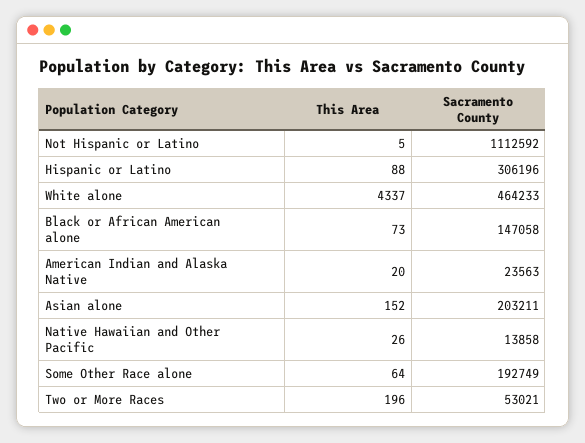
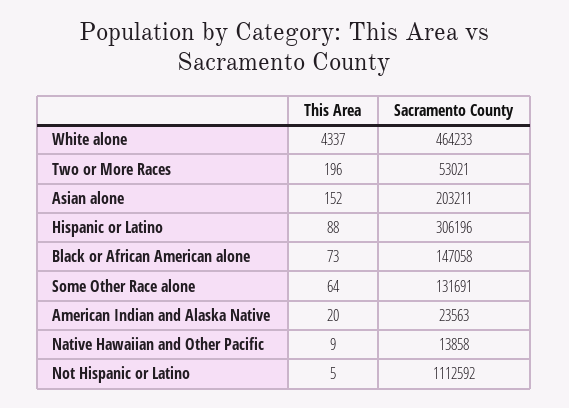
  {
    "This Area": {
      "Not Hispanic or Latino": 5,
      "Hispanic or Latino": 88,
      "White alone": 4337,
      "Black or African American alone": 73,
      "American Indian and Alaska Native": 20,
      "Asian alone": 152,
-     "Native Hawaiian and Other Pacific": 26,
+     "Native Hawaiian and Other Pacific": 9,
      "Some Other Race alone": 64,
      "Two or More Races": 196
    },
    "Sacramento County": {
      "Not Hispanic or Latino": 1112592,
      "Hispanic or Latino": 306196,
      "White alone": 464233,
      "Black or African American alone": 147058,
      "American Indian and Alaska Native": 23563,
      "Asian alone": 203211,
      "Native Hawaiian and Other Pacific": 13858,
-     "Some Other Race alone": 192749,
+     "Some Other Race alone": 131691,
      "Two or More Races": 53021
    }
  }

